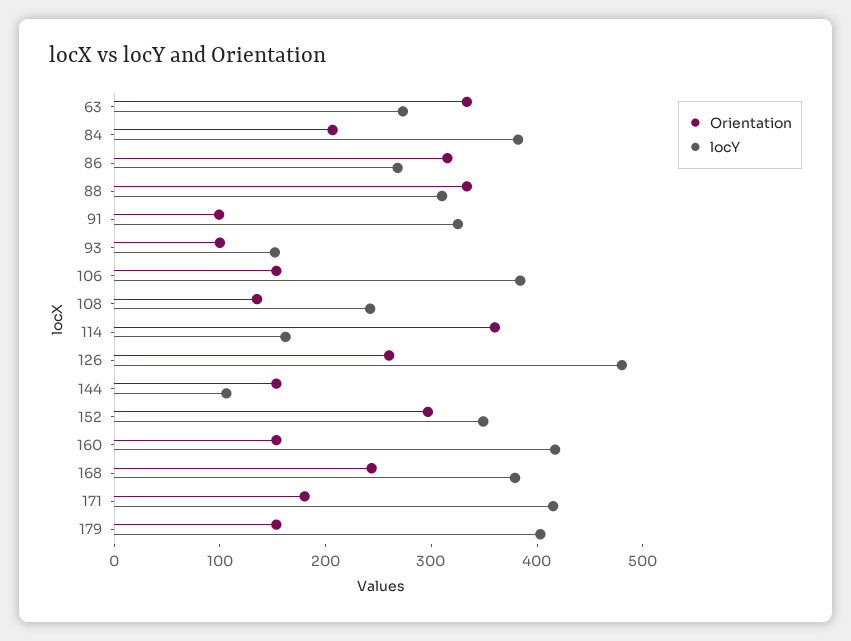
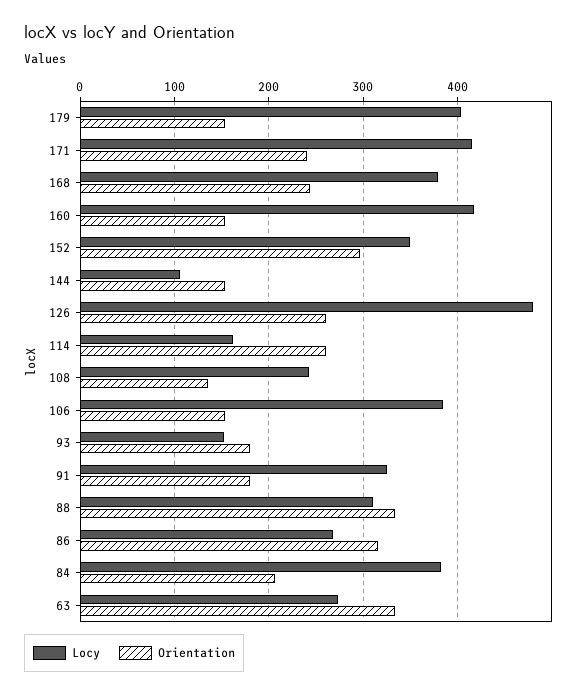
  {
    "Orientation": {
      "63": 330,
      "84": 210,
      "86": 320,
      "88": 330,
-     "91": 100,
+     "91": 180,
-     "93": 100,
+     "93": 180,
      "106": 150,
      "108": 140,
-     "114": 360,
+     "114": 260,
      "126": 260,
      "144": 150,
      "152": 300,
      "160": 150,
      "168": 240,
-     "171": 180,
+     "171": 240,
      "179": 150
    },
    "locY": {
      "63": 270,
      "84": 380,
      "86": 270,
      "88": 310,
      "91": 330,
      "93": 150,
      "106": 380,
      "108": 240,
      "114": 160,
      "126": 480,
      "144": 110,
      "152": 350,
      "160": 420,
      "168": 380,
      "171": 420,
      "179": 400
    }
  }

